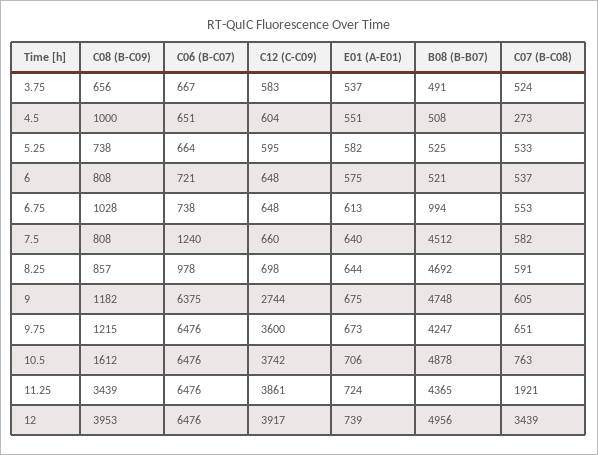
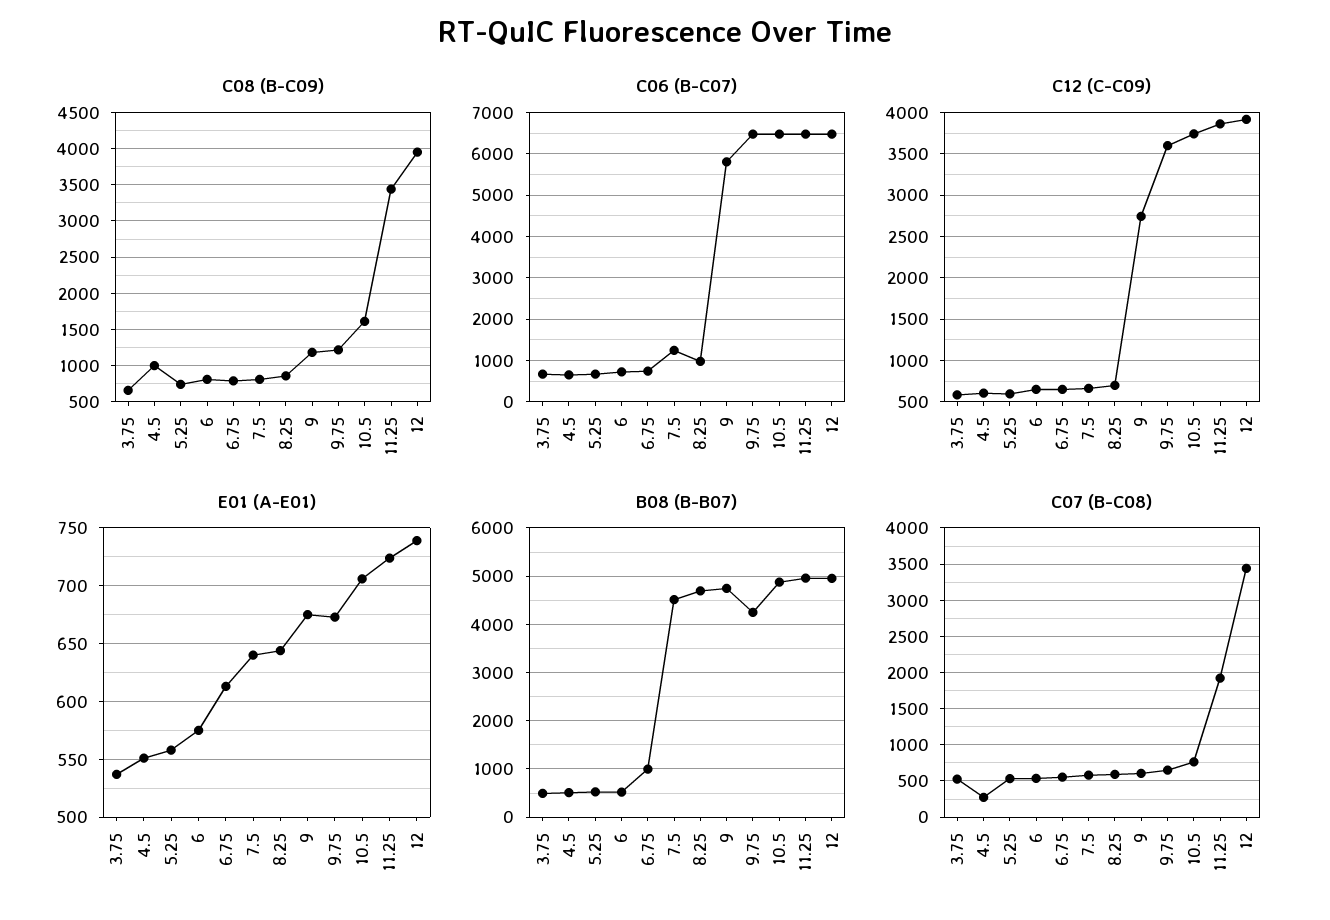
  {
    "C08 (B-C09)": {
      "3.75": 656,
      "4.5": 1000,
      "5.25": 738,
      "6": 808,
-     "6.75": 1028,
+     "6.75": 800,
      "7.5": 808,
      "8.25": 857,
      "9": 1182,
      "9.75": 1215,
      "10.5": 1612,
      "11.25": 3439,
      "12": 3953
    },
    "C06 (B-C07)": {
      "3.75": 667,
      "4.5": 651,
      "5.25": 664,
      "6": 721,
      "6.75": 738,
      "7.5": 1240,
      "8.25": 978,
-     "9": 6375,
+     "9": 5800,
      "9.75": 6476,
      "10.5": 6476,
      "11.25": 6476,
      "12": 6476
    },
    "C12 (C-C09)": {
      "3.75": 583,
      "4.5": 604,
      "5.25": 595,
      "6": 648,
      "6.75": 648,
      "7.5": 660,
      "8.25": 698,
      "9": 2744,
      "9.75": 3600,
      "10.5": 3742,
      "11.25": 3861,
      "12": 3917
    },
    "E01 (A-E01)": {
      "3.75": 537,
      "4.5": 551,
-     "5.25": 582,
+     "5.25": 560,
      "6": 575,
      "6.75": 613,
      "7.5": 640,
      "8.25": 644,
      "9": 675,
      "9.75": 673,
      "10.5": 706,
      "11.25": 724,
      "12": 739
    },
    "B08 (B-B07)": {
      "3.75": 491,
      "4.5": 508,
      "5.25": 525,
      "6": 521,
      "6.75": 994,
      "7.5": 4512,
      "8.25": 4692,
      "9": 4748,
      "9.75": 4247,
      "10.5": 4878,
-     "11.25": 4365,
+     "11.25": 5000,
      "12": 4956
    },
    "C07 (B-C08)": {
      "3.75": 524,
      "4.5": 273,
      "5.25": 533,
      "6": 537,
      "6.75": 553,
      "7.5": 582,
      "8.25": 591,
      "9": 605,
      "9.75": 651,
      "10.5": 763,
      "11.25": 1921,
      "12": 3439
    }
  }

